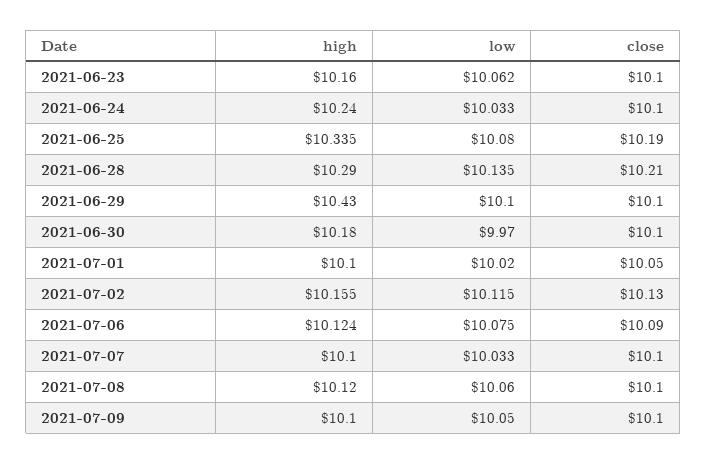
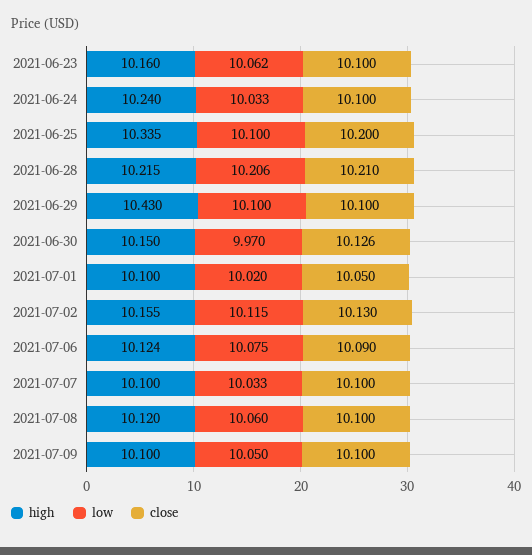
  {
    "high": {
      "2021-06-23": 10.16,
      "2021-06-24": 10.24,
      "2021-06-25": 10.335,
-     "2021-06-28": 10.29,
+     "2021-06-28": 10.215,
      "2021-06-29": 10.43,
-     "2021-06-30": 10.18,
+     "2021-06-30": 10.15,
      "2021-07-01": 10.1,
      "2021-07-02": 10.155,
      "2021-07-06": 10.124,
      "2021-07-07": 10.1,
      "2021-07-08": 10.12,
      "2021-07-09": 10.1
    },
    "low": {
      "2021-06-23": 10.062,
      "2021-06-24": 10.033,
-     "2021-06-25": 10.08,
+     "2021-06-25": 10.1,
-     "2021-06-28": 10.135,
+     "2021-06-28": 10.206,
      "2021-06-29": 10.1,
      "2021-06-30": 9.97,
      "2021-07-01": 10.02,
      "2021-07-02": 10.115,
      "2021-07-06": 10.075,
      "2021-07-07": 10.033,
      "2021-07-08": 10.06,
      "2021-07-09": 10.05
    },
    "close": {
      "2021-06-23": 10.1,
      "2021-06-24": 10.1,
-     "2021-06-25": 10.19,
+     "2021-06-25": 10.2,
      "2021-06-28": 10.21,
      "2021-06-29": 10.1,
-     "2021-06-30": 10.1,
+     "2021-06-30": 10.126,
      "2021-07-01": 10.05,
      "2021-07-02": 10.13,
      "2021-07-06": 10.09,
      "2021-07-07": 10.1,
      "2021-07-08": 10.1,
      "2021-07-09": 10.1
    }
  }

